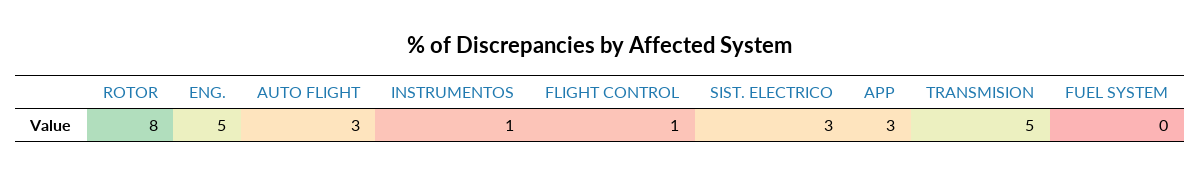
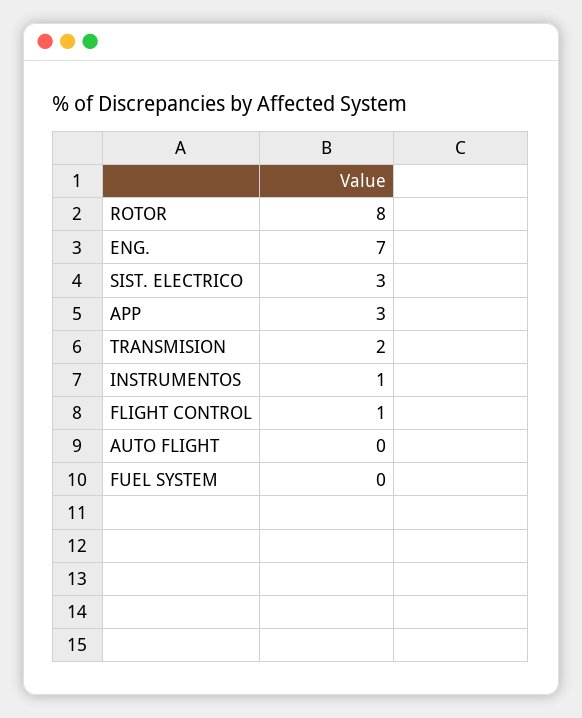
  {
    "ROTOR": 8,
-   "ENG.": 5,
+   "ENG.": 7,
-   "AUTO FLIGHT": 3,
+   "AUTO FLIGHT": 0,
    "INSTRUMENTOS": 1,
    "FLIGHT CONTROL": 1,
    "SIST. ELECTRICO": 3,
    "APP": 3,
-   "TRANSMISION": 5,
+   "TRANSMISION": 2,
    "FUEL SYSTEM": 0
  }

